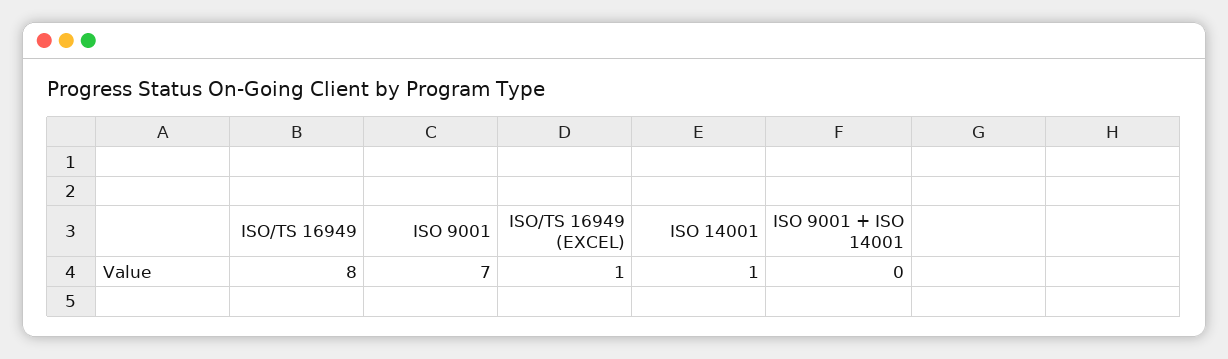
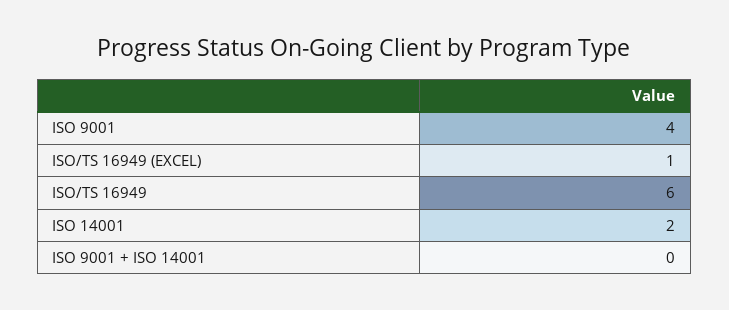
  {
-   "ISO/TS 16949": 8,
+   "ISO/TS 16949": 6,
-   "ISO 9001": 7,
+   "ISO 9001": 4,
    "ISO/TS 16949 (EXCEL)": 1,
-   "ISO 14001": 1,
+   "ISO 14001": 2,
    "ISO 9001 + ISO 14001": 0
  }

